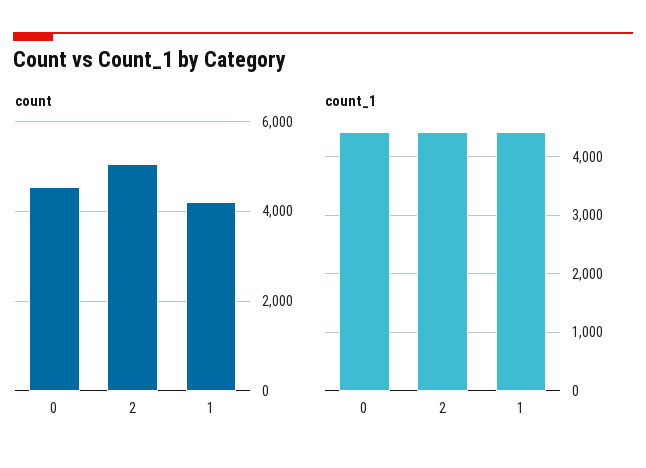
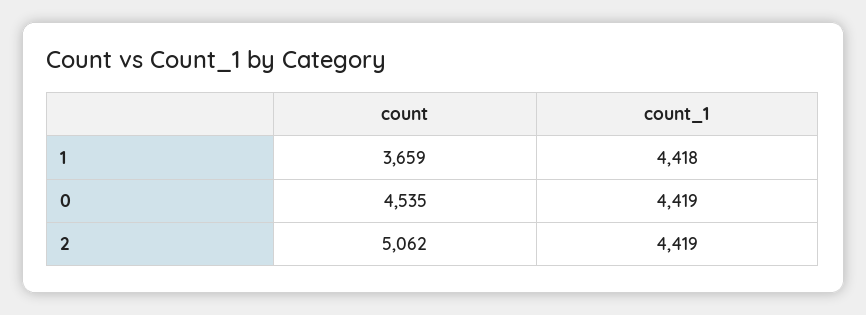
  {
    "count": {
      "0": 4535,
      "2": 5062,
-     "1": 4200
+     "1": 3659
    },
    "count_1": {
      "0": 4419,
      "2": 4419,
      "1": 4418
    }
  }

